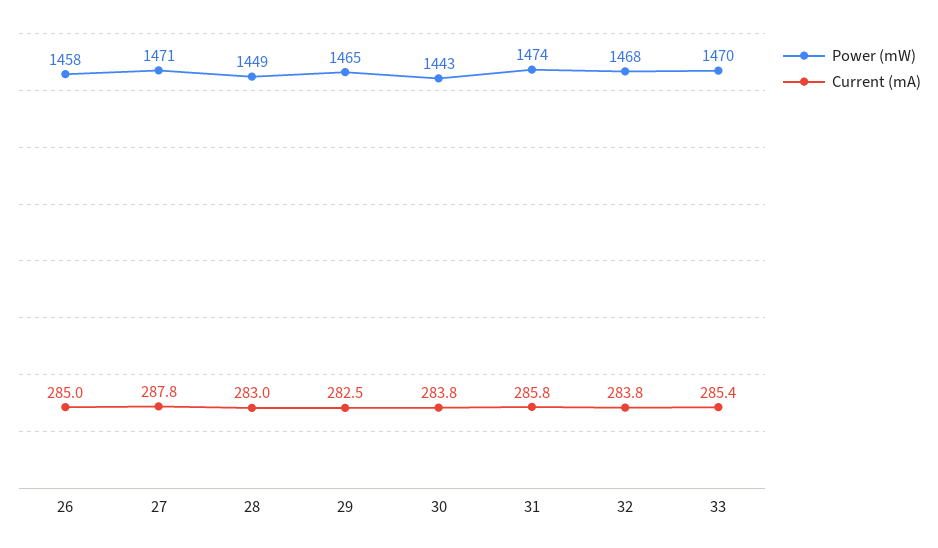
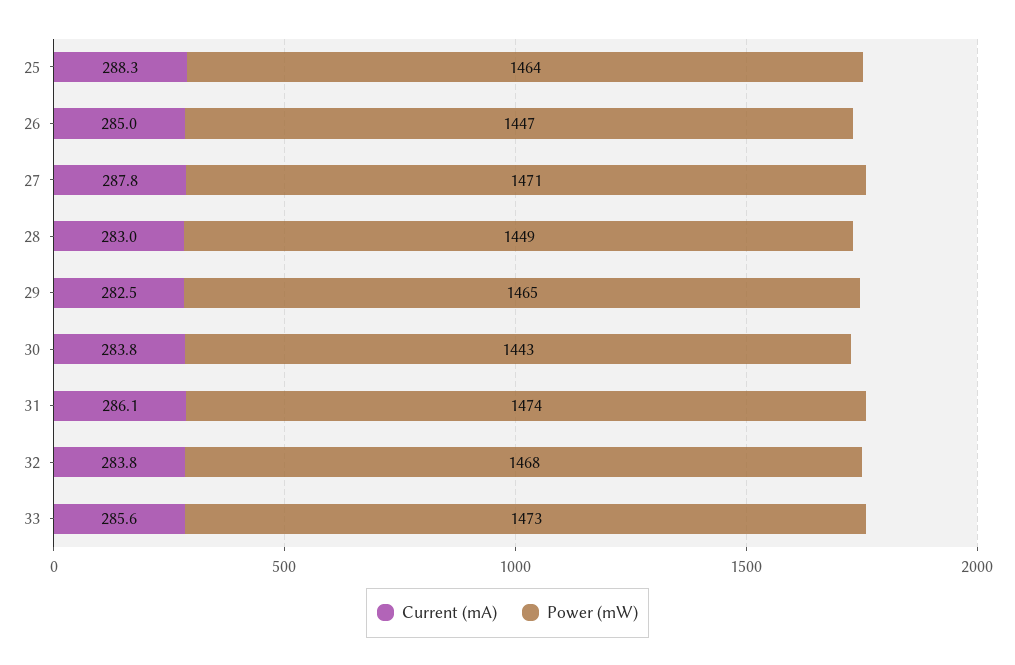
  {
    "Power (mW)": {
-     "26": 1458,
+     "26": 1447,
      "27": 1471,
      "28": 1449,
      "29": 1465,
      "30": 1443,
      "31": 1474,
      "32": 1468,
-     "33": 1470
+     "33": 1473,
+     "25": 1464
    },
    "Current (mA)": {
      "26": 285,
      "27": 287.8,
      "28": 283,
      "29": 282.5,
      "30": 283.8,
-     "31": 285.8,
+     "31": 286.1,
      "32": 283.8,
-     "33": 285.4
+     "33": 285.6,
+     "25": 288.3
    }
  }

